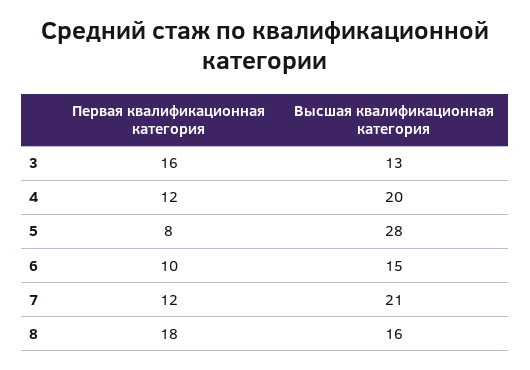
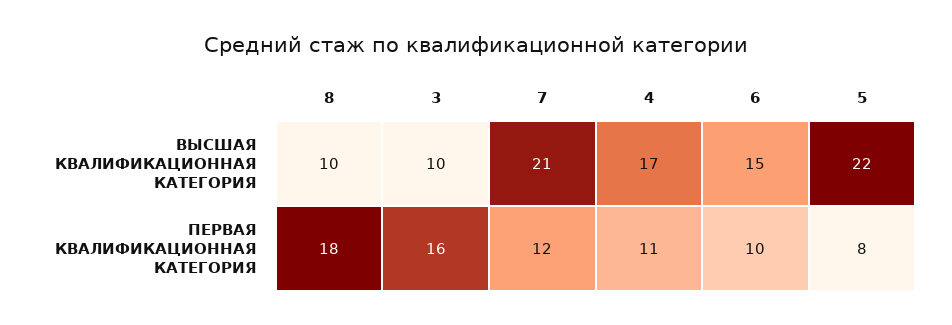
  {
    "Первая квалификационная категория": {
      "3": 16,
-     "4": 12,
+     "4": 11,
      "5": 8,
      "6": 10,
      "7": 12,
      "8": 18
    },
    "Высшая квалификационная категория": {
-     "3": 13,
+     "3": 10,
-     "4": 20,
+     "4": 17,
-     "5": 28,
+     "5": 22,
      "6": 15,
      "7": 21,
-     "8": 16
+     "8": 10
    }
  }

